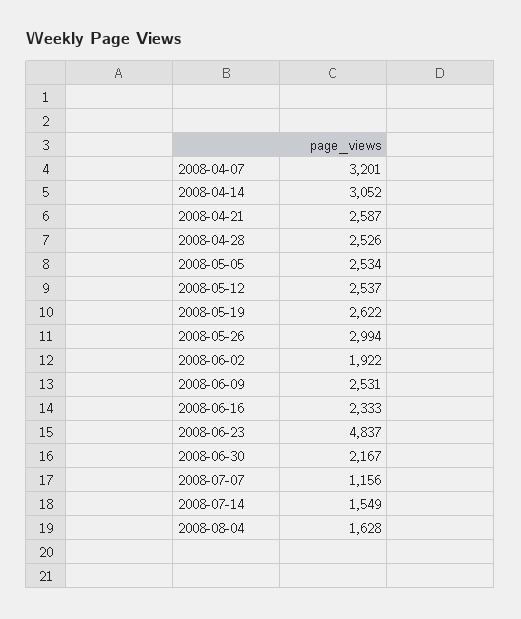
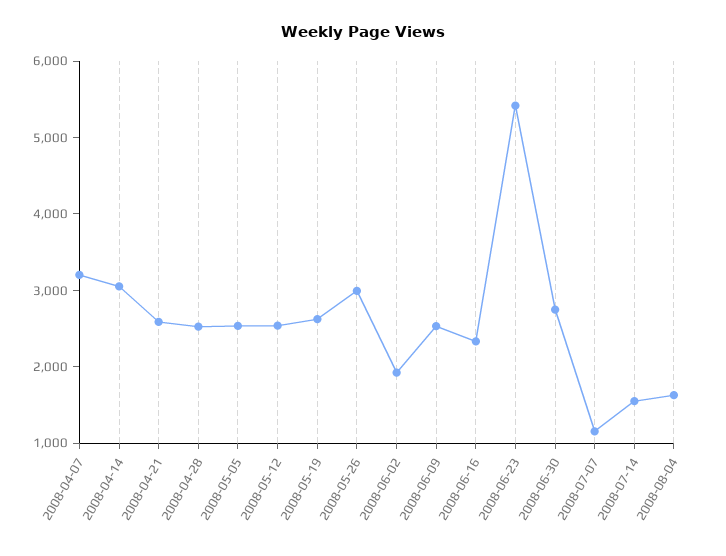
  {
    "2008-04-07": 3201,
    "2008-04-14": 3052,
    "2008-04-21": 2587,
    "2008-04-28": 2526,
    "2008-05-05": 2534,
    "2008-05-12": 2537,
    "2008-05-19": 2622,
    "2008-05-26": 2994,
    "2008-06-02": 1922,
    "2008-06-09": 2531,
    "2008-06-16": 2333,
-   "2008-06-23": 4837,
+   "2008-06-23": 5400,
-   "2008-06-30": 2167,
+   "2008-06-30": 2800,
    "2008-07-07": 1156,
    "2008-07-14": 1549,
    "2008-08-04": 1628
  }

